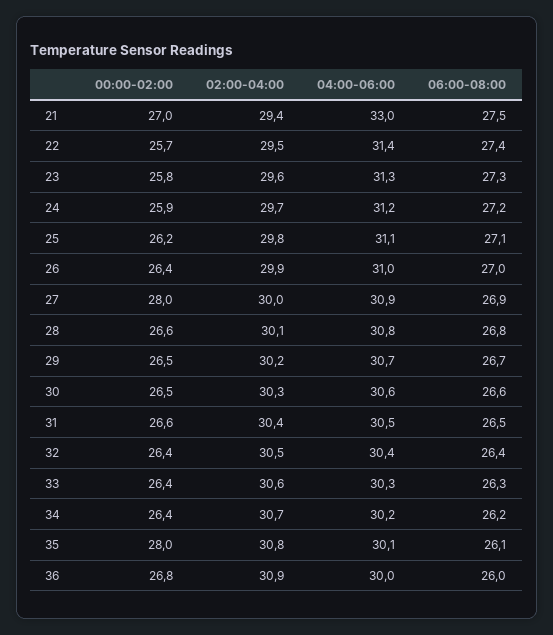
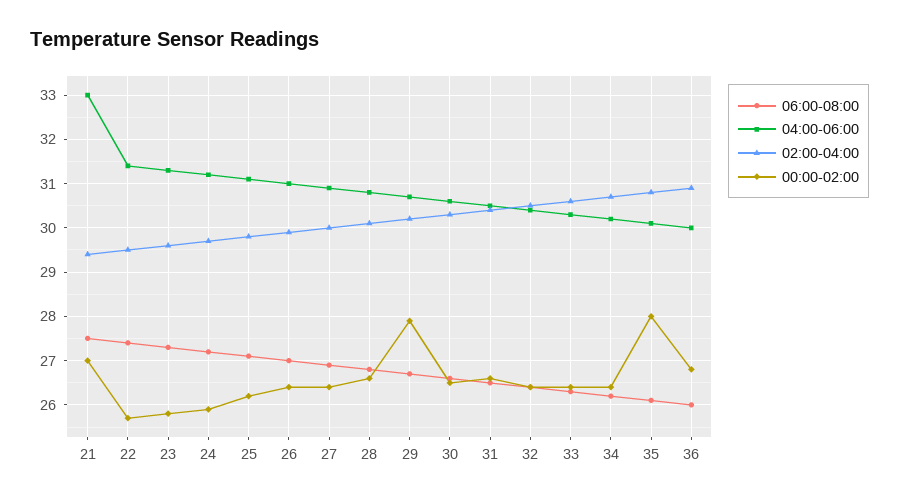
  {
    "00:00-02:00": {
      "21": 27,
      "22": 25.7,
      "23": 25.8,
      "24": 25.9,
      "25": 26.2,
      "26": 26.4,
-     "27": 28,
+     "27": 26.5,
      "28": 26.6,
-     "29": 26.5,
+     "29": 28,
      "30": 26.5,
      "31": 26.6,
      "32": 26.4,
      "33": 26.4,
      "34": 26.4,
      "35": 28,
      "36": 26.8
    },
    "02:00-04:00": {
      "21": 29.4,
      "22": 29.5,
      "23": 29.6,
      "24": 29.7,
      "25": 29.8,
      "26": 29.9,
      "27": 30,
      "28": 30.1,
      "29": 30.2,
      "30": 30.3,
      "31": 30.4,
      "32": 30.5,
      "33": 30.6,
      "34": 30.7,
      "35": 30.8,
      "36": 30.9
    },
    "04:00-06:00": {
      "21": 33,
      "22": 31.4,
      "23": 31.3,
      "24": 31.2,
      "25": 31.1,
      "26": 31,
      "27": 30.9,
      "28": 30.8,
      "29": 30.7,
      "30": 30.6,
      "31": 30.5,
      "32": 30.4,
      "33": 30.3,
      "34": 30.2,
      "35": 30.1,
      "36": 30
    },
    "06:00-08:00": {
      "21": 27.5,
      "22": 27.4,
      "23": 27.3,
      "24": 27.2,
      "25": 27.1,
      "26": 27,
      "27": 26.9,
      "28": 26.8,
      "29": 26.7,
      "30": 26.6,
      "31": 26.5,
      "32": 26.4,
      "33": 26.3,
      "34": 26.2,
      "35": 26.1,
      "36": 26
    }
  }

